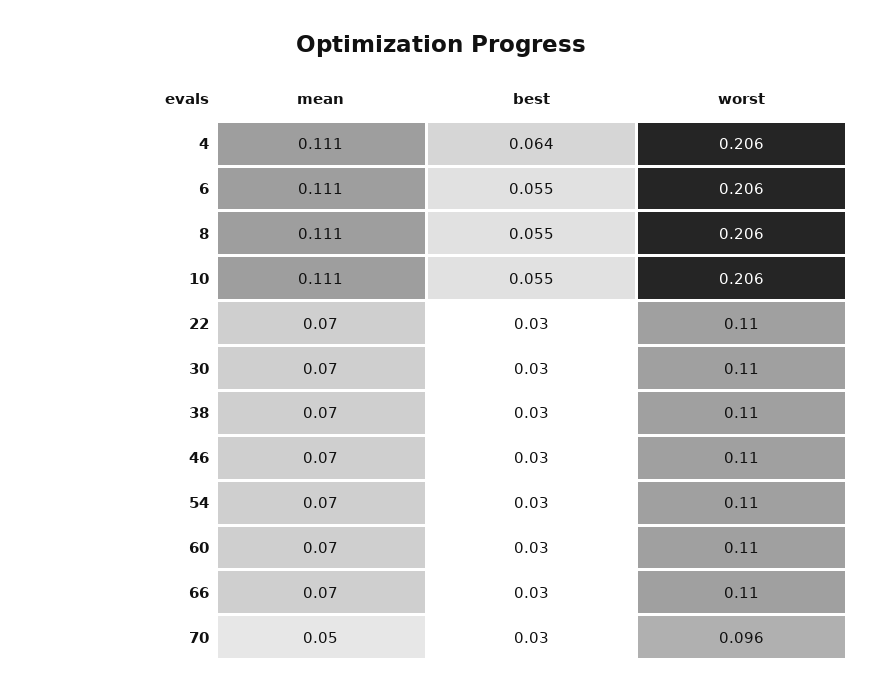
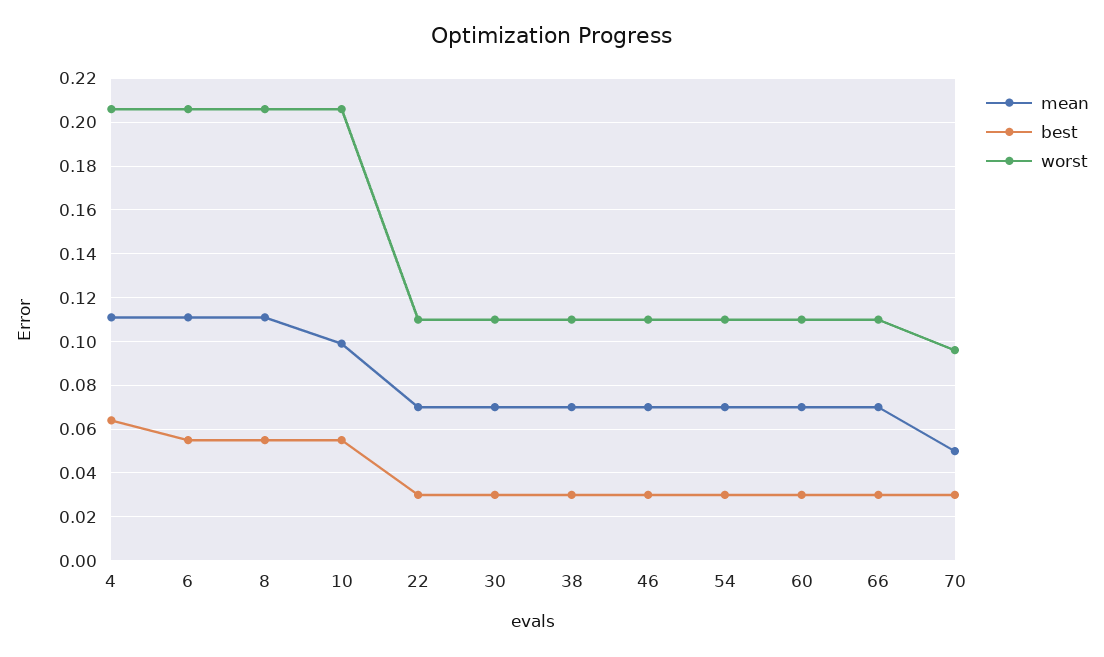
  {
    "mean": {
      "4": 0.111,
      "6": 0.111,
      "8": 0.111,
-     "10": 0.111,
+     "10": 0.1,
      "22": 0.07,
      "30": 0.07,
      "38": 0.07,
      "46": 0.07,
      "54": 0.07,
      "60": 0.07,
      "66": 0.07,
      "70": 0.05
    },
    "best": {
      "4": 0.064,
      "6": 0.055,
      "8": 0.055,
      "10": 0.055,
      "22": 0.03,
      "30": 0.03,
      "38": 0.03,
      "46": 0.03,
      "54": 0.03,
      "60": 0.03,
      "66": 0.03,
      "70": 0.03
    },
    "worst": {
      "4": 0.206,
      "6": 0.206,
      "8": 0.206,
      "10": 0.206,
      "22": 0.11,
      "30": 0.11,
      "38": 0.11,
      "46": 0.11,
      "54": 0.11,
      "60": 0.11,
      "66": 0.11,
      "70": 0.096
    }
  }

